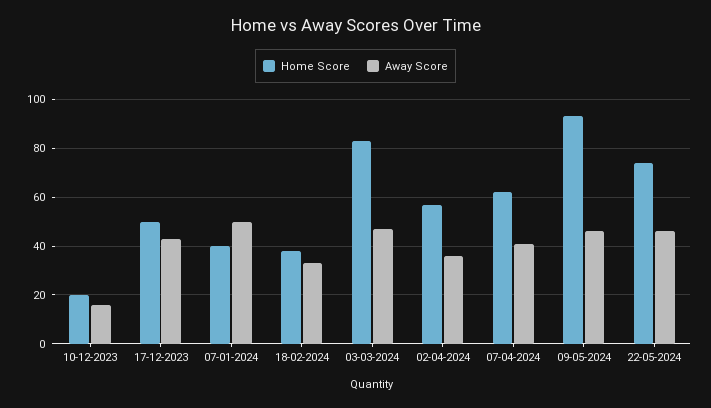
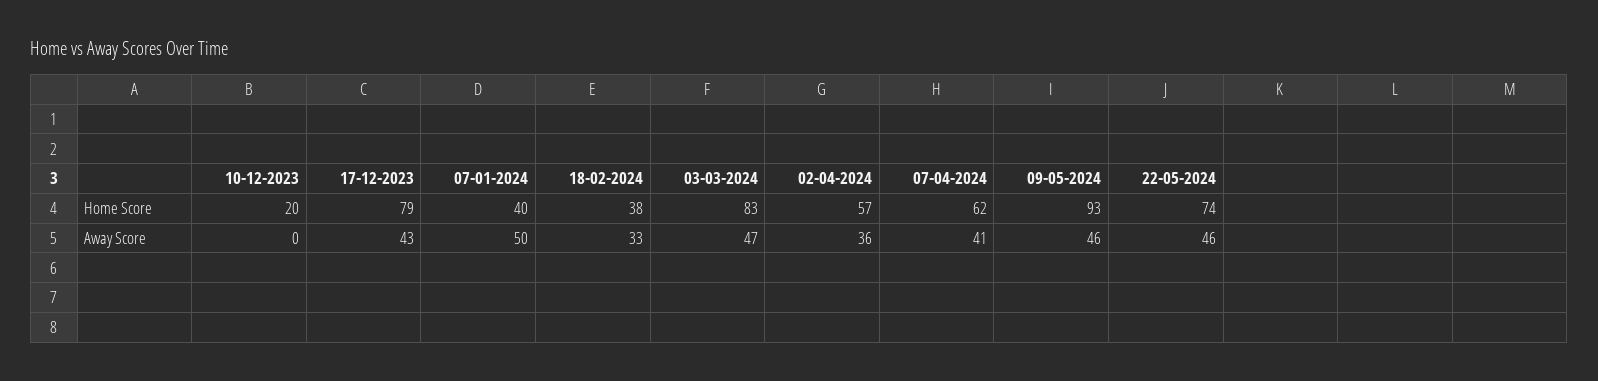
  {
    "Home Score": {
      "10-12-2023": 20,
-     "17-12-2023": 50,
+     "17-12-2023": 79,
      "07-01-2024": 40,
      "18-02-2024": 38,
      "03-03-2024": 83,
      "02-04-2024": 57,
      "07-04-2024": 62,
      "09-05-2024": 93,
      "22-05-2024": 74
    },
    "Away Score": {
-     "10-12-2023": 15,
+     "10-12-2023": 0,
      "17-12-2023": 43,
      "07-01-2024": 50,
      "18-02-2024": 33,
      "03-03-2024": 47,
      "02-04-2024": 36,
      "07-04-2024": 41,
      "09-05-2024": 46,
      "22-05-2024": 46
    }
  }

